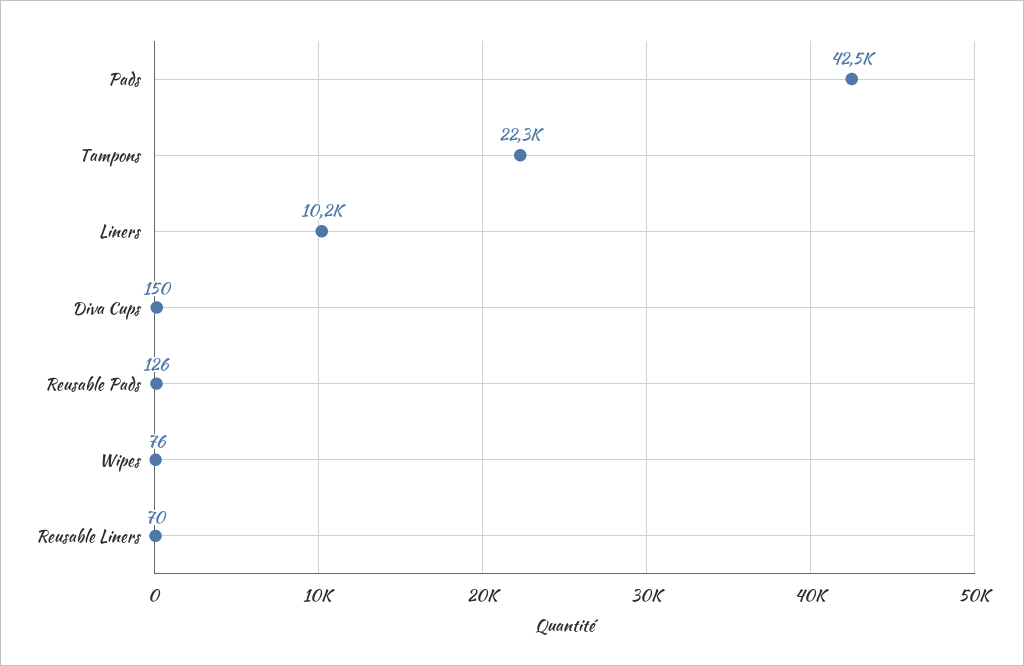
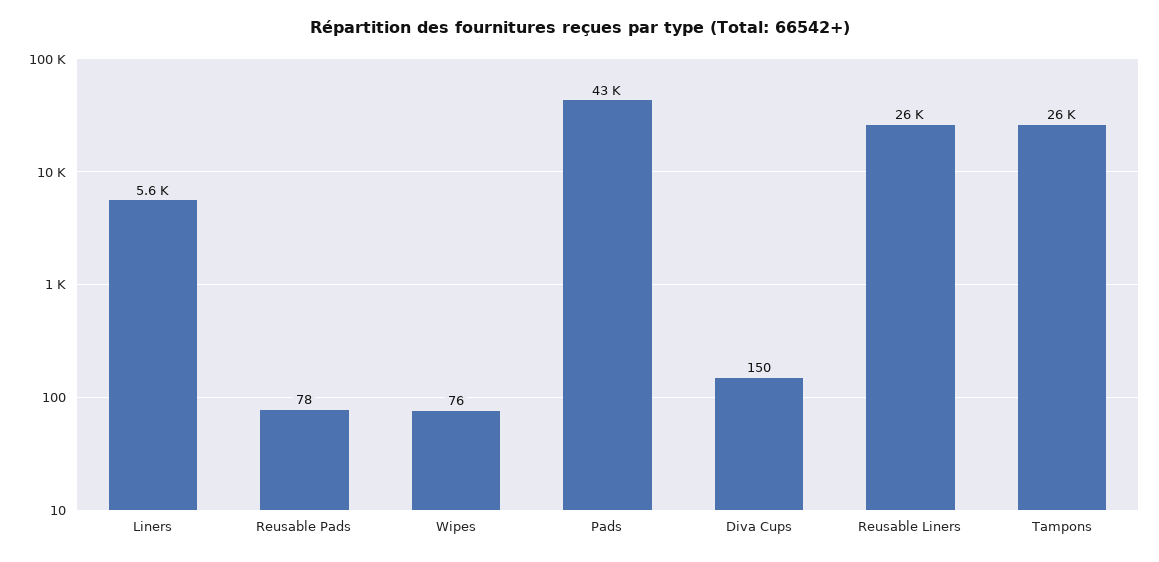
  {
    "Pads": 42500,
-   "Tampons": 22300,
+   "Tampons": 26000,
-   "Liners": 10200,
+   "Liners": 5600,
    "Diva Cups": 150,
-   "Reusable Pads": 126,
+   "Reusable Pads": 78,
    "Wipes": 76,
-   "Reusable Liners": 70
+   "Reusable Liners": 26000
  }

